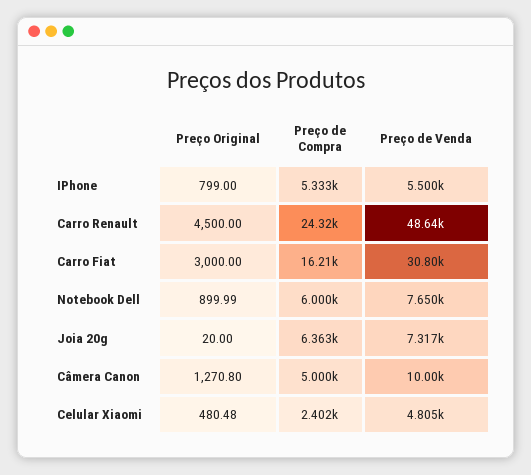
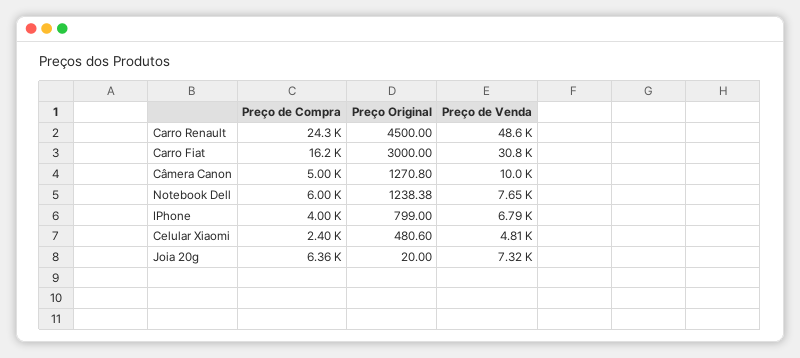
  {
    "Preço Original": {
      "IPhone": 799,
      "Carro Renault": 4500,
      "Carro Fiat": 3000,
-     "Notebook Dell": 899.99,
+     "Notebook Dell": 1238.38,
      "Joia 20g": 20,
      "Câmera Canon": 1270.8,
-     "Celular Xiaomi": 480.48
+     "Celular Xiaomi": 480.6
    },
    "Preço de Compra": {
-     "IPhone": 5333,
+     "IPhone": 4000,
      "Carro Renault": 24320,
      "Carro Fiat": 16210,
      "Notebook Dell": 6000,
      "Joia 20g": 6363,
      "Câmera Canon": 5000,
      "Celular Xiaomi": 2402
    },
    "Preço de Venda": {
-     "IPhone": 5500,
+     "IPhone": 6790,
      "Carro Renault": 48640,
      "Carro Fiat": 30800,
      "Notebook Dell": 7650,
      "Joia 20g": 7317,
      "Câmera Canon": 10000,
      "Celular Xiaomi": 4805
    }
  }

